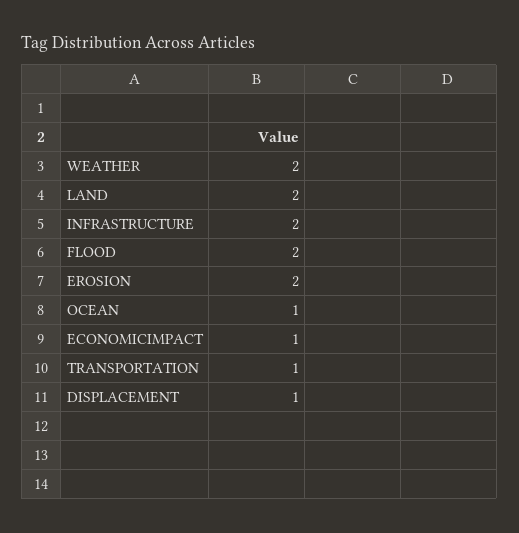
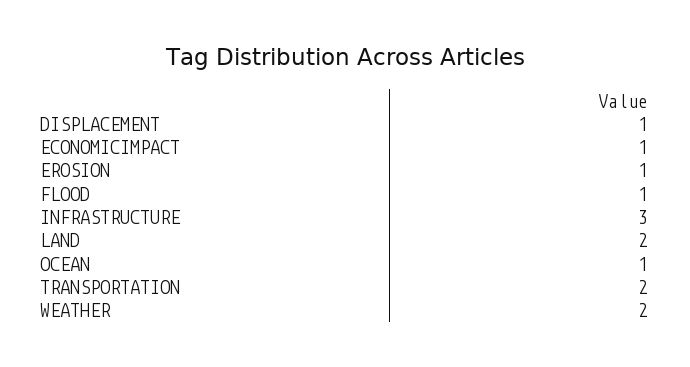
  {
    "WEATHER": 2,
    "LAND": 2,
-   "INFRASTRUCTURE": 2,
+   "INFRASTRUCTURE": 3,
-   "FLOOD": 2,
+   "FLOOD": 1,
-   "EROSION": 2,
+   "EROSION": 1,
    "OCEAN": 1,
    "ECONOMICIMPACT": 1,
-   "TRANSPORTATION": 1,
+   "TRANSPORTATION": 2,
    "DISPLACEMENT": 1
  }

